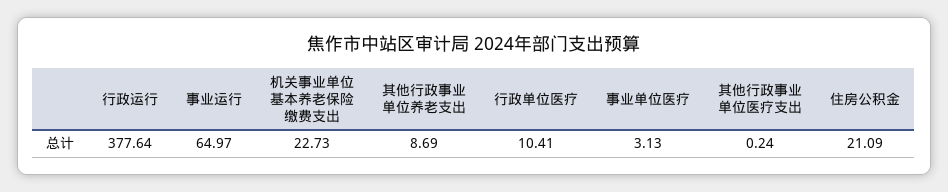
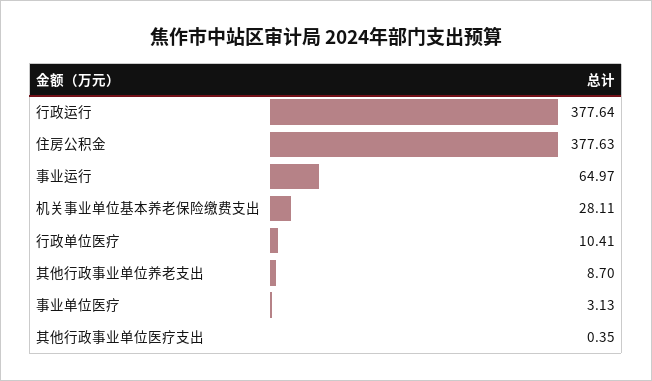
  {
    "行政运行": 377.64,
    "事业运行": 64.97,
-   "机关事业单位基本养老保险缴费支出": 22.73,
+   "机关事业单位基本养老保险缴费支出": 28.11,
-   "其他行政事业单位养老支出": 8.69,
+   "其他行政事业单位养老支出": 8.7,
    "行政单位医疗": 10.41,
    "事业单位医疗": 3.13,
-   "其他行政事业单位医疗支出": 0.24,
+   "其他行政事业单位医疗支出": 0.35,
-   "住房公积金": 21.09
+   "住房公积金": 377.63
  }

